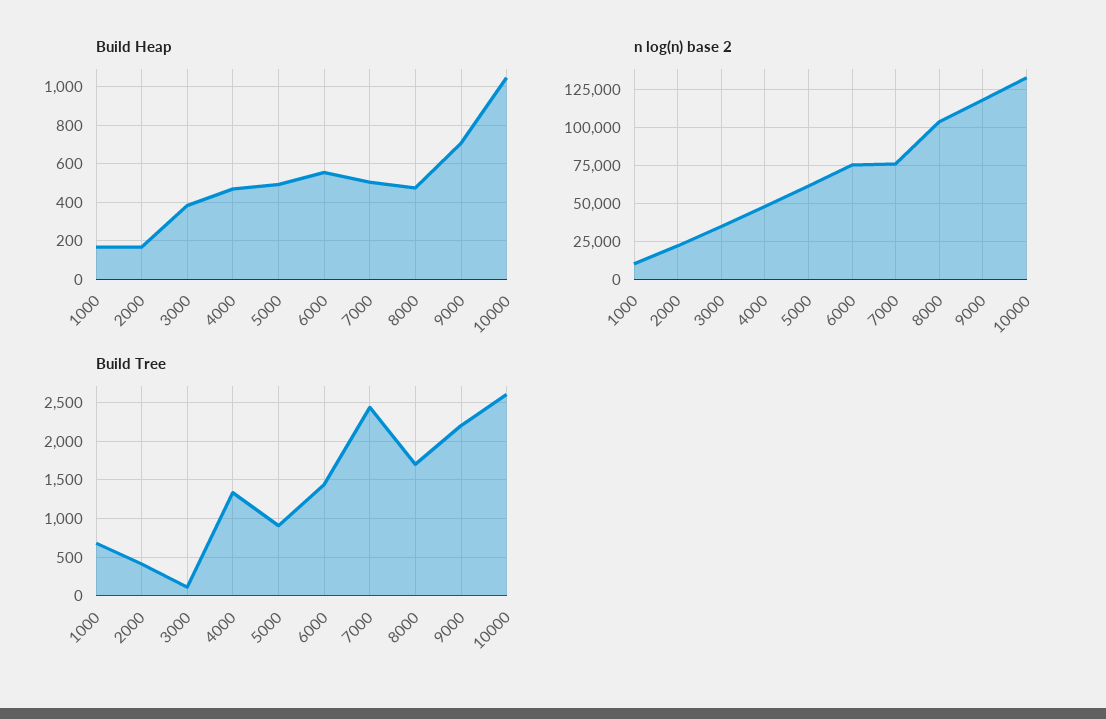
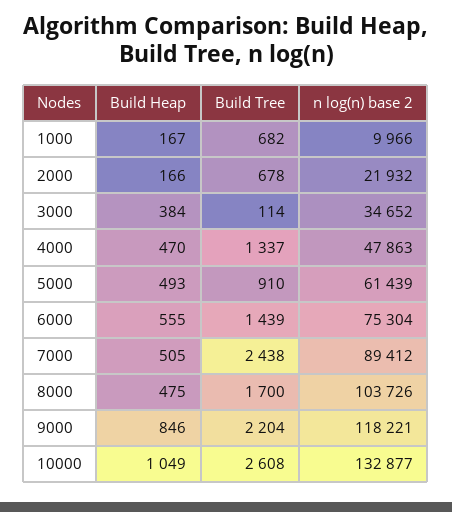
  {
    "Build Heap": {
      "1000": 167,
      "2000": 166,
      "3000": 384,
      "4000": 470,
      "5000": 493,
      "6000": 555,
      "7000": 505,
      "8000": 475,
-     "9000": 700,
+     "9000": 846,
      "10000": 1049
    },
    "n log(n) base 2": {
      "1000": 9966,
      "2000": 21932,
      "3000": 34652,
      "4000": 47863,
      "5000": 61439,
      "6000": 75304,
-     "7000": 75000,
+     "7000": 89412,
      "8000": 103726,
      "9000": 118221,
      "10000": 132877
    },
    "Build Tree": {
      "1000": 682,
-     "2000": 400,
+     "2000": 678,
      "3000": 114,
      "4000": 1337,
      "5000": 910,
      "6000": 1439,
      "7000": 2438,
      "8000": 1700,
      "9000": 2204,
      "10000": 2608
    }
  }

